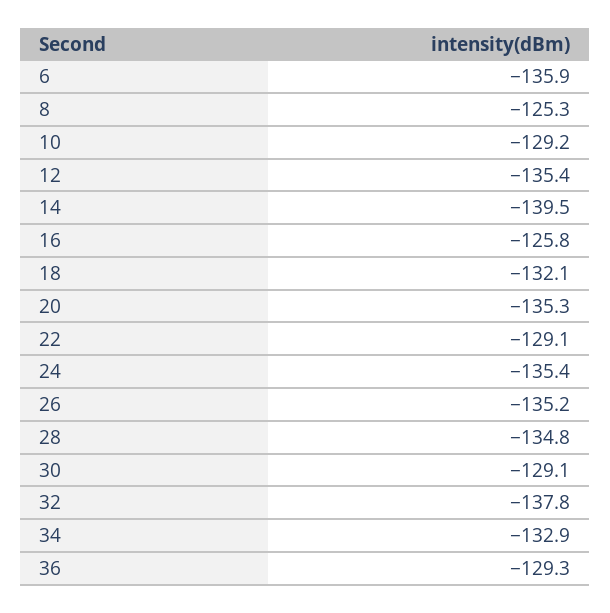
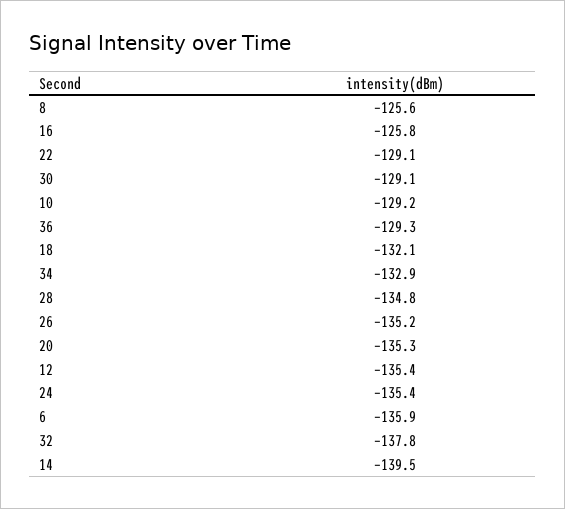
  {
    "6": -135.9,
-   "8": -125.3,
+   "8": -125.6,
    "10": -129.2,
    "12": -135.4,
    "14": -139.5,
    "16": -125.8,
    "18": -132.1,
    "20": -135.3,
    "22": -129.1,
    "24": -135.4,
    "26": -135.2,
    "28": -134.8,
    "30": -129.1,
    "32": -137.8,
    "34": -132.9,
    "36": -129.3
  }

